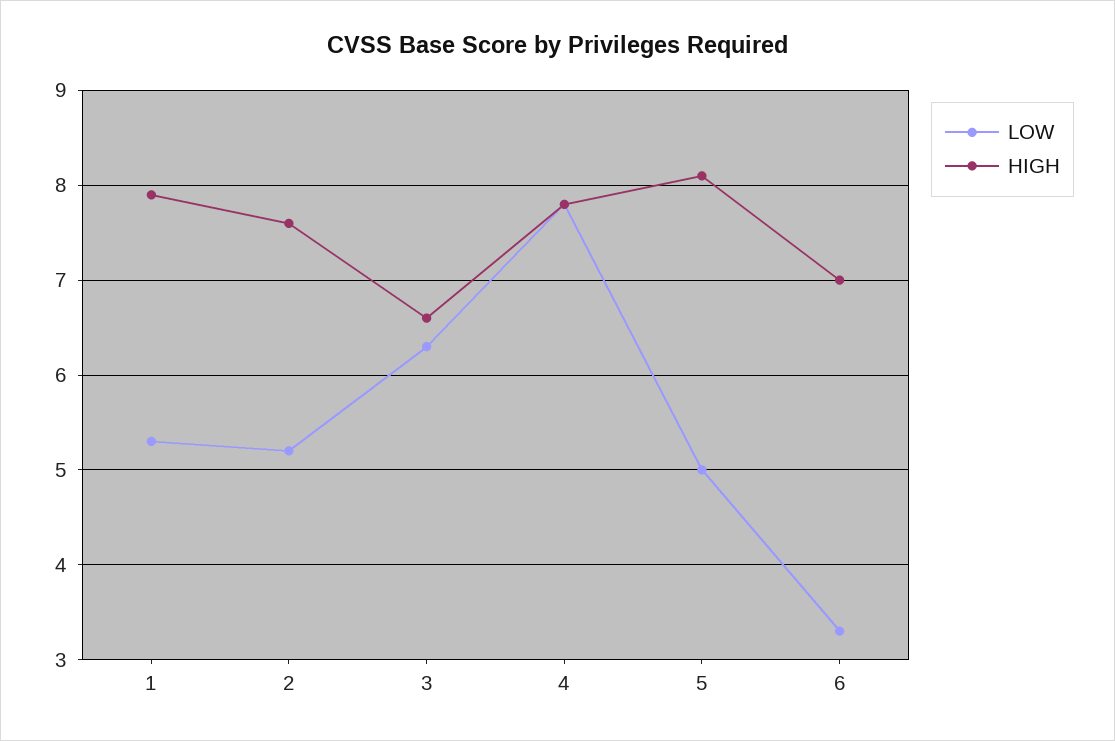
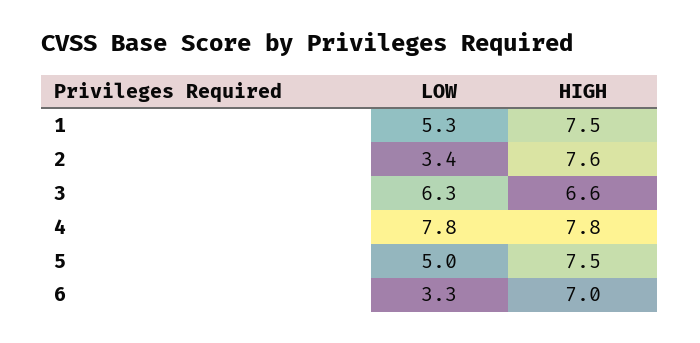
  {
    "LOW": {
      "1": 5.3,
-     "2": 5.2,
+     "2": 3.4,
      "3": 6.3,
      "4": 7.8,
      "5": 5,
      "6": 3.3
    },
    "HIGH": {
-     "1": 7.9,
+     "1": 7.5,
      "2": 7.6,
      "3": 6.6,
      "4": 7.8,
-     "5": 8.1,
+     "5": 7.5,
      "6": 7
    }
  }

